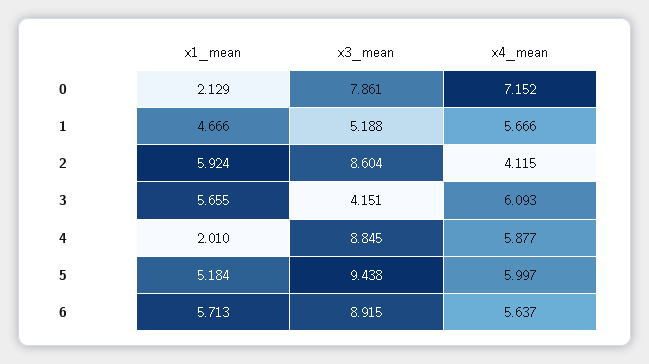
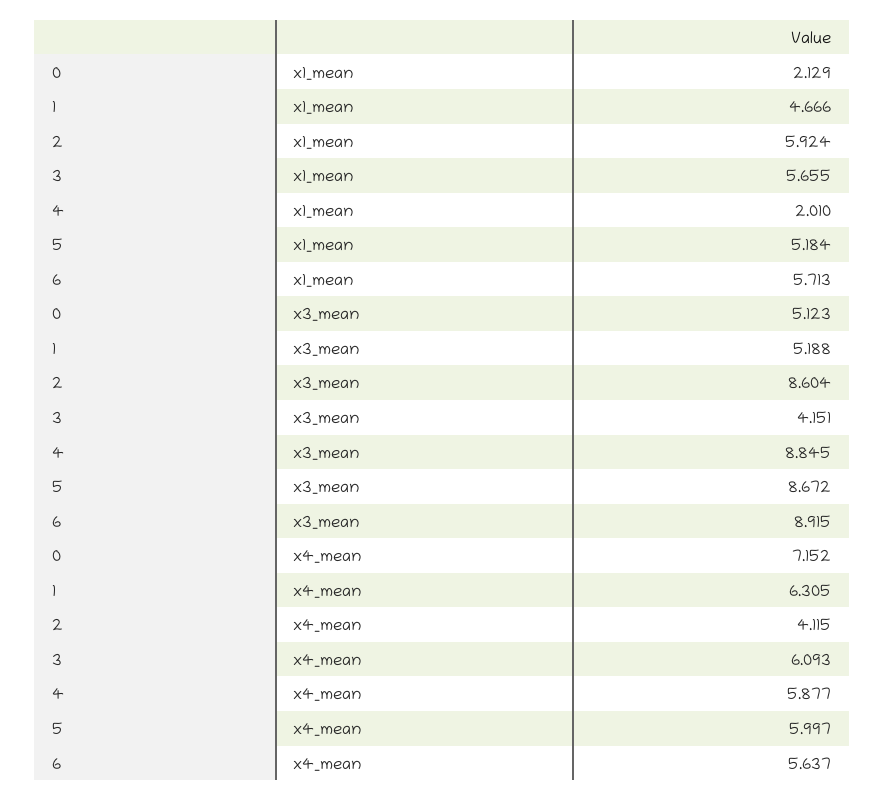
  {
    "x1_mean": {
      "0": 2.129,
      "1": 4.666,
      "2": 5.924,
      "3": 5.655,
      "4": 2.01,
      "5": 5.184,
      "6": 5.713
    },
    "x3_mean": {
-     "0": 7.861,
+     "0": 5.123,
      "1": 5.188,
      "2": 8.604,
      "3": 4.151,
      "4": 8.845,
-     "5": 9.438,
+     "5": 8.672,
      "6": 8.915
    },
    "x4_mean": {
      "0": 7.152,
-     "1": 5.666,
+     "1": 6.305,
      "2": 4.115,
      "3": 6.093,
      "4": 5.877,
      "5": 5.997,
      "6": 5.637
    }
  }

